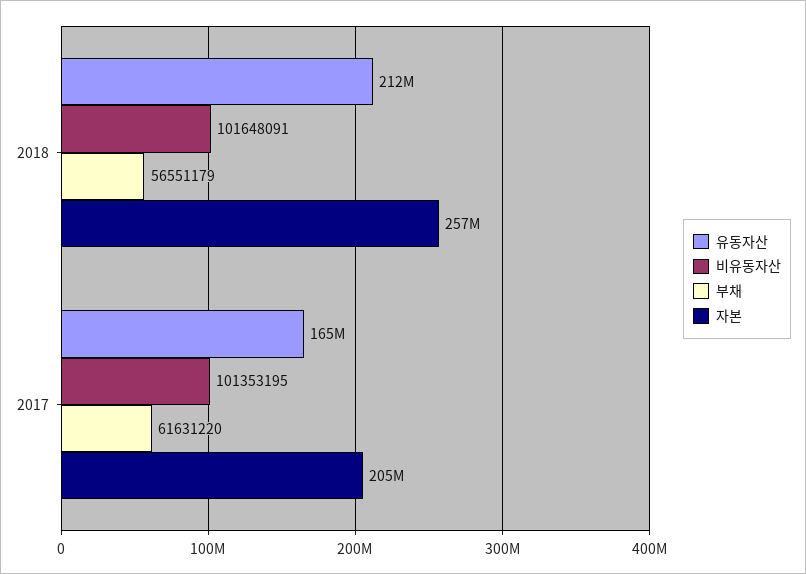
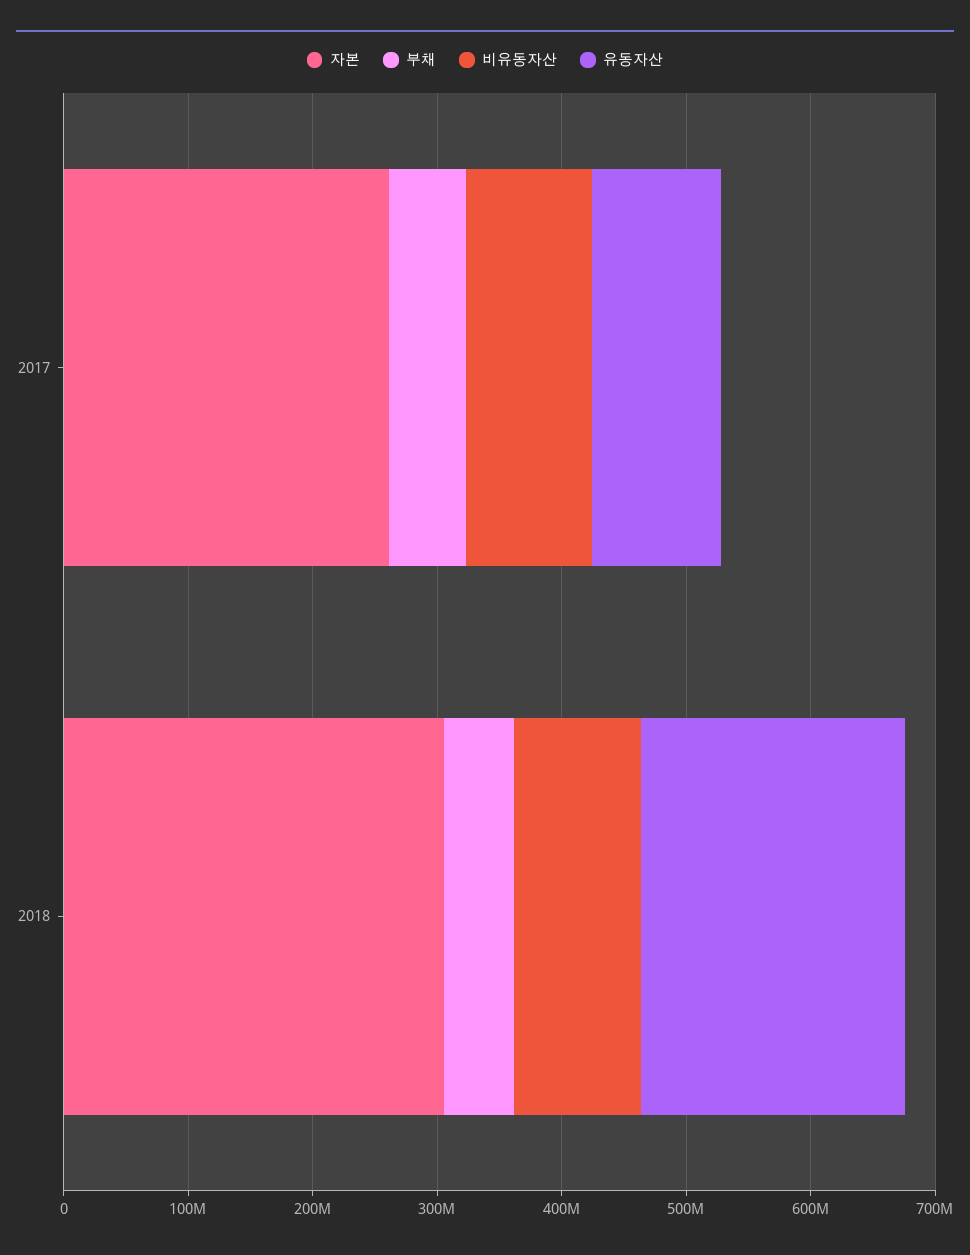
  {
    "유동자산": {
      "2018": 212000000,
-     "2017": 165000000
+     "2017": 100000000
    },
    "비유동자산": {
      "2018": 101648091,
      "2017": 101353195
    },
    "부채": {
      "2018": 56551179,
      "2017": 61631220
    },
    "자본": {
-     "2018": 257000000,
+     "2018": 300000000,
-     "2017": 205000000
+     "2017": 260000000
    }
  }

